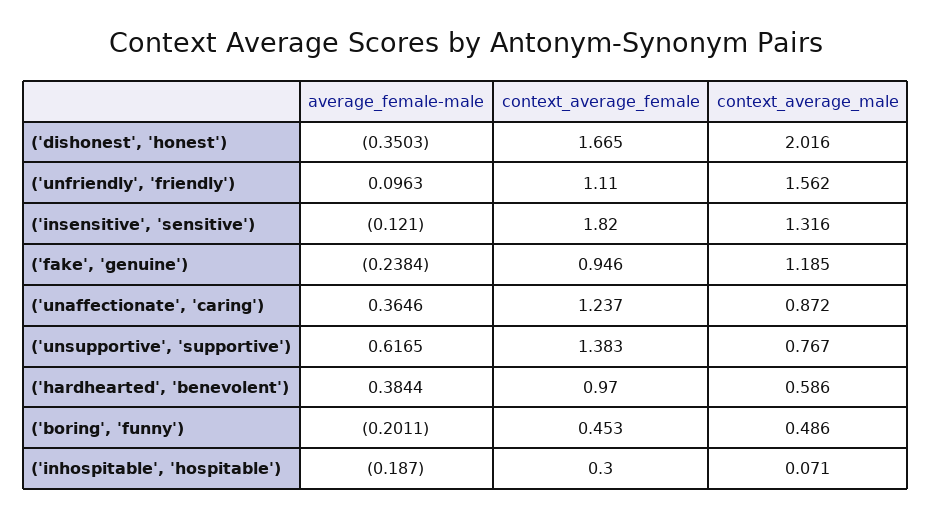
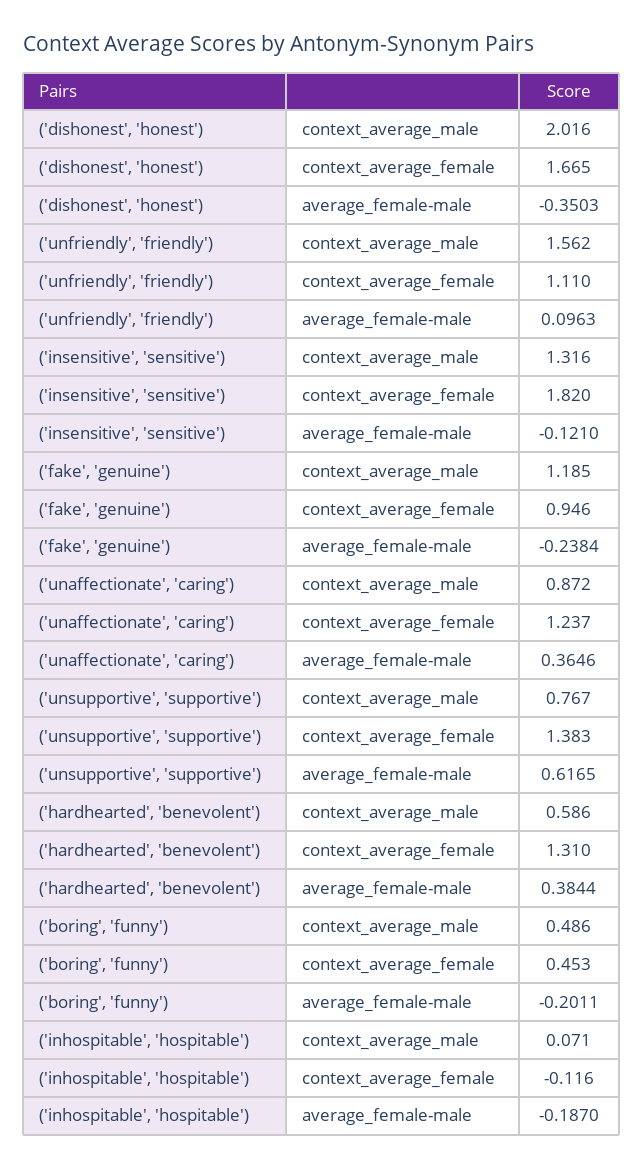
  {
    "average_female-male": {
      "('dishonest', 'honest')": -0.3503,
      "('unfriendly', 'friendly')": 0.0963,
      "('insensitive', 'sensitive')": -0.121,
      "('fake', 'genuine')": -0.2384,
      "('unaffectionate', 'caring')": 0.3646,
      "('unsupportive', 'supportive')": 0.6165,
      "('hardhearted', 'benevolent')": 0.3844,
      "('boring', 'funny')": -0.2011,
      "('inhospitable', 'hospitable')": -0.187
    },
    "context_average_female": {
      "('dishonest', 'honest')": 1.665,
      "('unfriendly', 'friendly')": 1.11,
      "('insensitive', 'sensitive')": 1.82,
      "('fake', 'genuine')": 0.946,
      "('unaffectionate', 'caring')": 1.237,
      "('unsupportive', 'supportive')": 1.383,
-     "('hardhearted', 'benevolent')": 0.97,
+     "('hardhearted', 'benevolent')": 1.31,
      "('boring', 'funny')": 0.453,
-     "('inhospitable', 'hospitable')": 0.3
+     "('inhospitable', 'hospitable')": -0.116
    },
    "context_average_male": {
      "('dishonest', 'honest')": 2.016,
      "('unfriendly', 'friendly')": 1.562,
      "('insensitive', 'sensitive')": 1.316,
      "('fake', 'genuine')": 1.185,
      "('unaffectionate', 'caring')": 0.872,
      "('unsupportive', 'supportive')": 0.767,
      "('hardhearted', 'benevolent')": 0.586,
      "('boring', 'funny')": 0.486,
      "('inhospitable', 'hospitable')": 0.071
    }
  }

